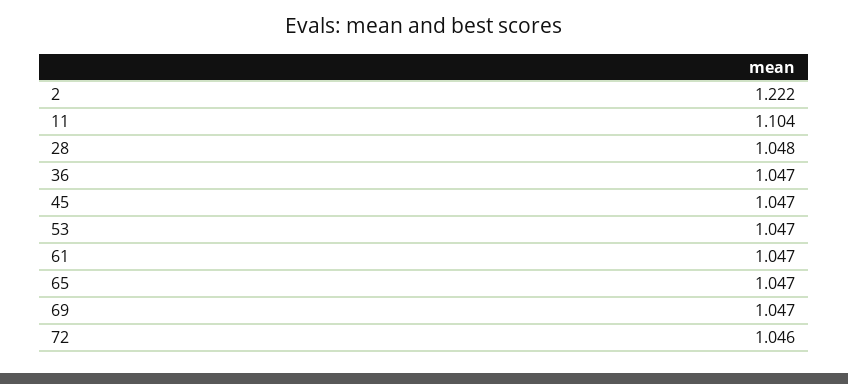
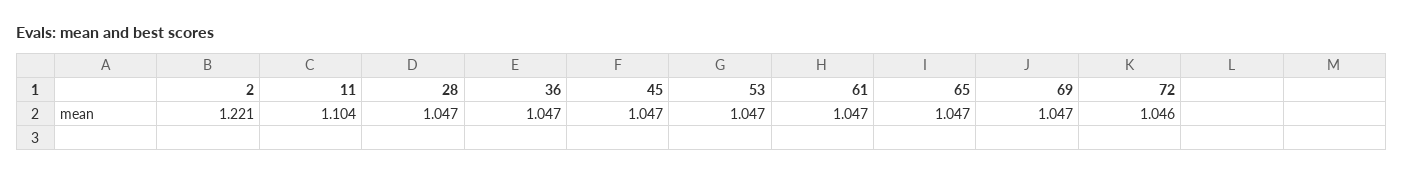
  {
-   "2": 1.222,
+   "2": 1.221,
    "11": 1.104,
-   "28": 1.048,
+   "28": 1.047,
    "36": 1.047,
    "45": 1.047,
    "53": 1.047,
    "61": 1.047,
    "65": 1.047,
    "69": 1.047,
    "72": 1.046
  }

